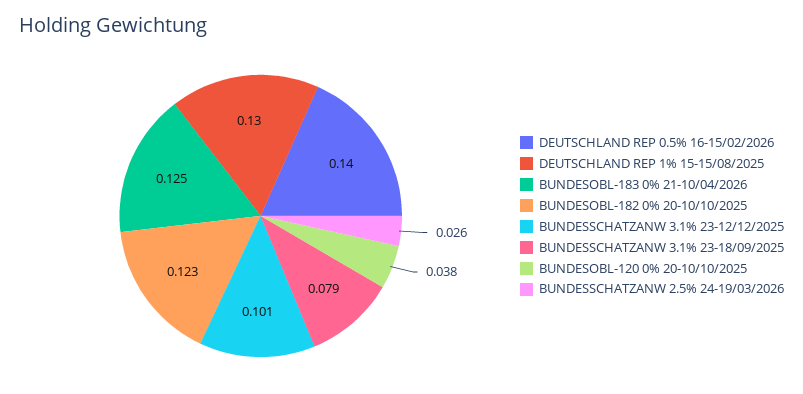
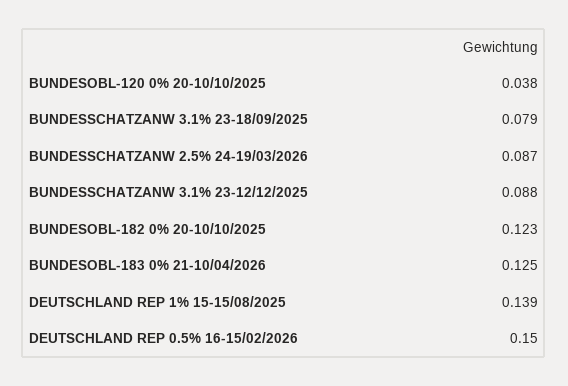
  {
-   "DEUTSCHLAND REP 0.5% 16-15/02/2026": 0.14,
+   "DEUTSCHLAND REP 0.5% 16-15/02/2026": 0.15,
-   "DEUTSCHLAND REP 1% 15-15/08/2025": 0.13,
+   "DEUTSCHLAND REP 1% 15-15/08/2025": 0.139,
    "BUNDESOBL-183 0% 21-10/04/2026": 0.125,
    "BUNDESOBL-182 0% 20-10/10/2025": 0.123,
-   "BUNDESSCHATZANW 3.1% 23-12/12/2025": 0.101,
+   "BUNDESSCHATZANW 3.1% 23-12/12/2025": 0.088,
    "BUNDESSCHATZANW 3.1% 23-18/09/2025": 0.079,
    "BUNDESOBL-120 0% 20-10/10/2025": 0.038,
-   "BUNDESSCHATZANW 2.5% 24-19/03/2026": 0.026
+   "BUNDESSCHATZANW 2.5% 24-19/03/2026": 0.087
  }

